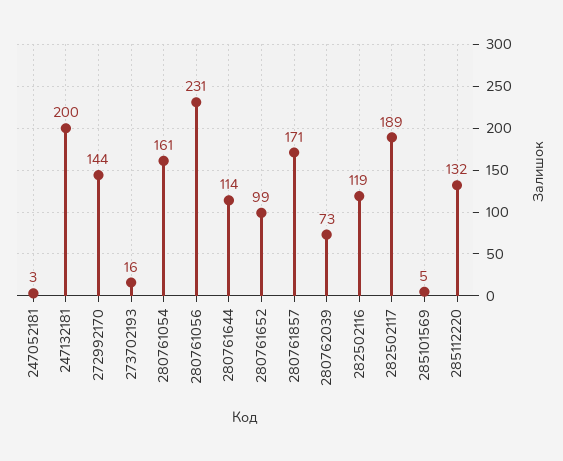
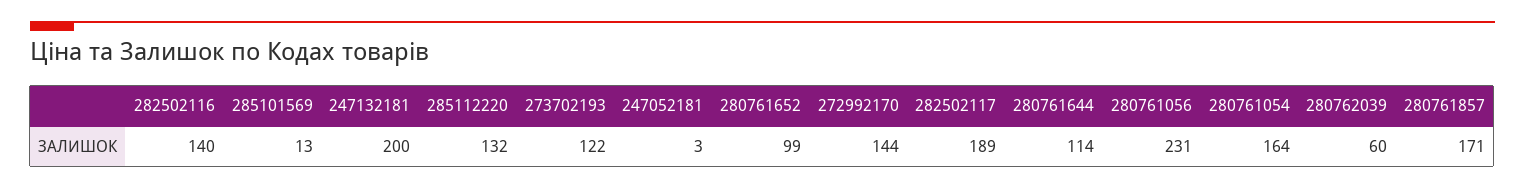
  {
    "247052181": 3,
    "247132181": 200,
    "272992170": 144,
-   "273702193": 16,
+   "273702193": 122,
-   "280761054": 161,
+   "280761054": 164,
    "280761056": 231,
    "280761644": 114,
    "280761652": 99,
    "280761857": 171,
-   "280762039": 73,
+   "280762039": 60,
-   "282502116": 119,
+   "282502116": 140,
    "282502117": 189,
-   "285101569": 5,
+   "285101569": 13,
    "285112220": 132
  }

